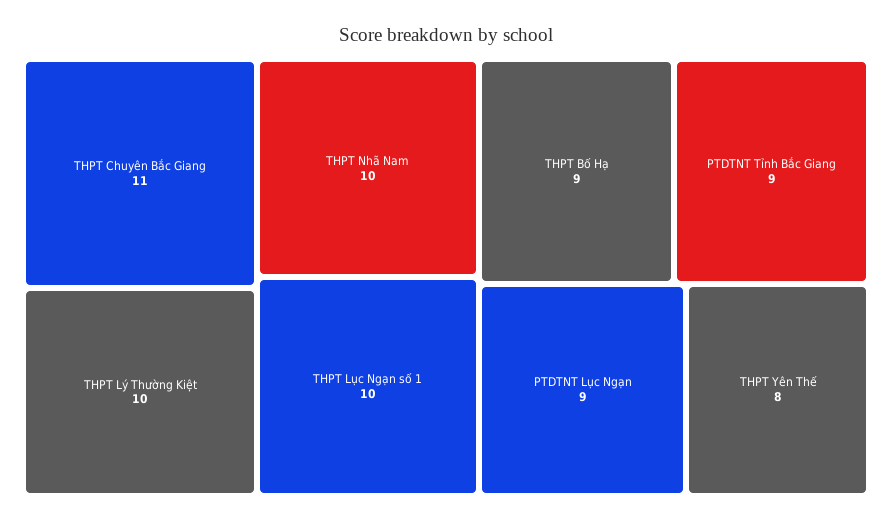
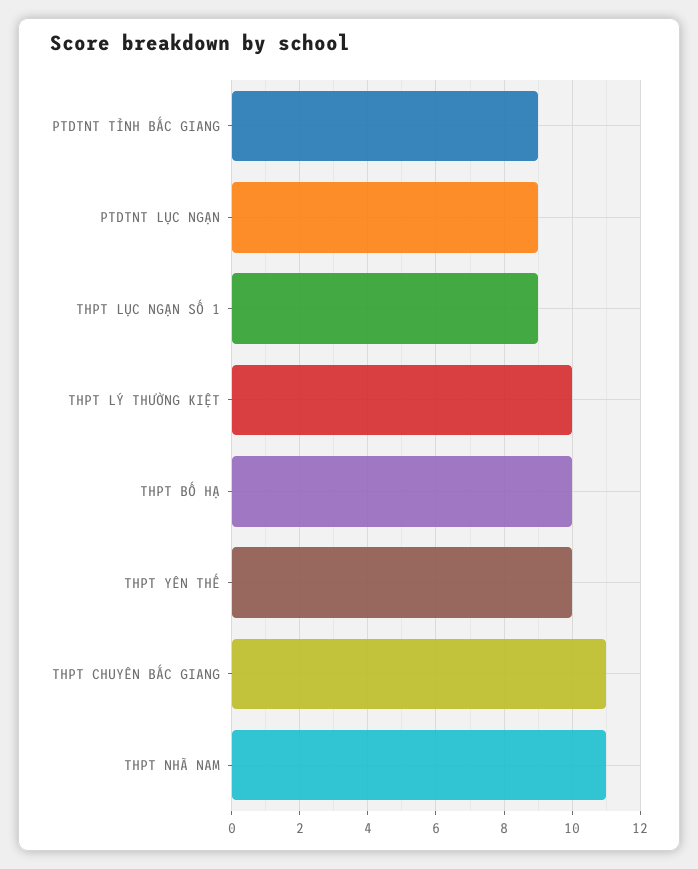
  {
    "THPT Chuyên Bắc Giang": 11,
    "THPT Lý Thường Kiệt": 10,
-   "THPT Nhã Nam": 10,
+   "THPT Nhã Nam": 11,
-   "THPT Lục Ngạn số 1": 10,
+   "THPT Lục Ngạn số 1": 9,
-   "THPT Bố Hạ": 9,
+   "THPT Bố Hạ": 10,
    "PTDTNT Tỉnh Bắc Giang": 9,
    "PTDTNT Lục Ngạn": 9,
-   "THPT Yên Thế": 8
+   "THPT Yên Thế": 10
  }

